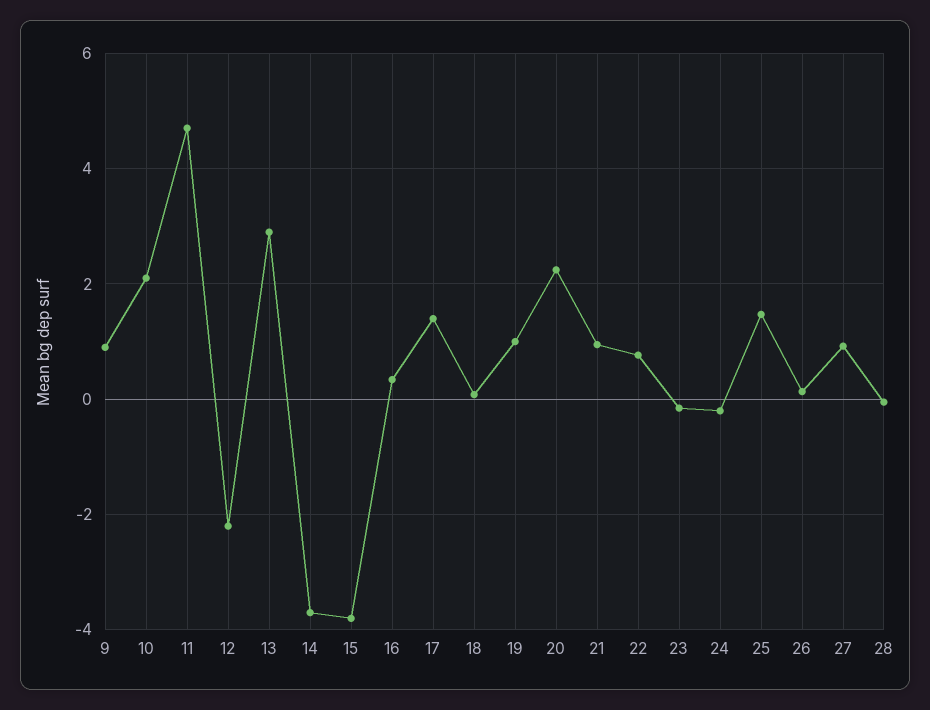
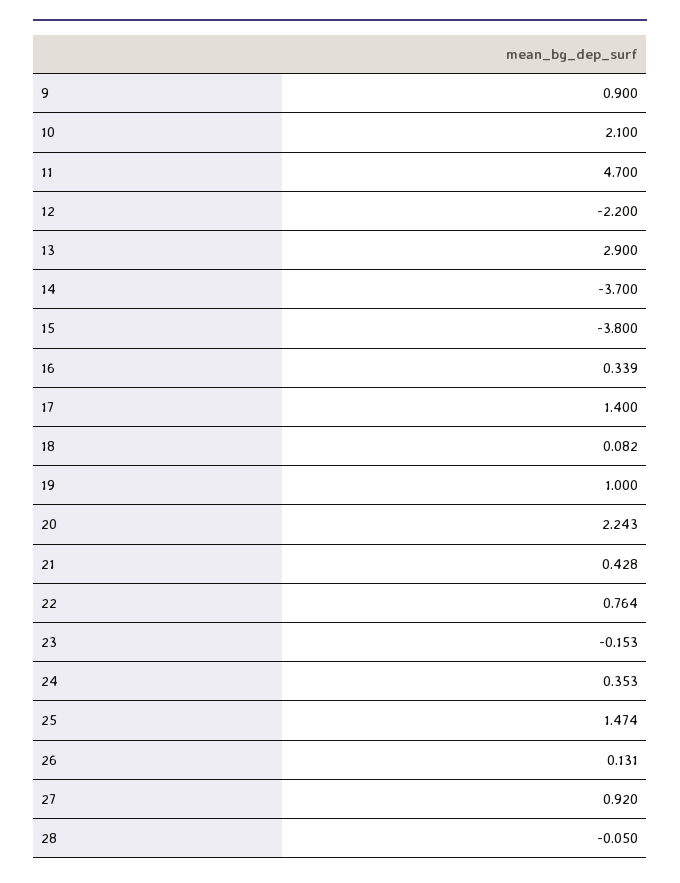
  {
    "9": 0.9,
    "10": 2.1,
    "11": 4.7,
    "12": -2.2,
    "13": 2.9,
    "14": -3.7,
    "15": -3.8,
    "16": 0.339,
    "17": 1.4,
    "18": 0.082,
    "19": 1,
    "20": 2.243,
-   "21": 1,
+   "21": 0.428,
    "22": 0.764,
    "23": -0.153,
-   "24": -0.2,
+   "24": 0.353,
    "25": 1.474,
    "26": 0.131,
    "27": 0.92,
    "28": -0.05
  }

